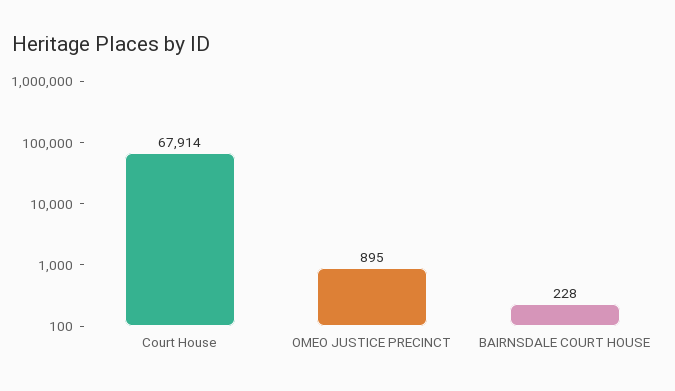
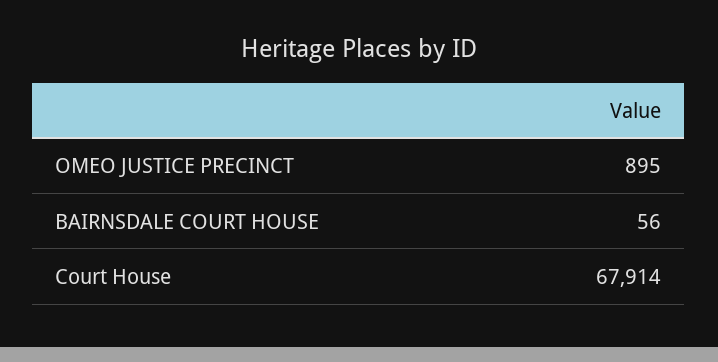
  {
    "Court House": 67914,
    "OMEO JUSTICE PRECINCT": 895,
-   "BAIRNSDALE COURT HOUSE": 228
+   "BAIRNSDALE COURT HOUSE": 56
  }

